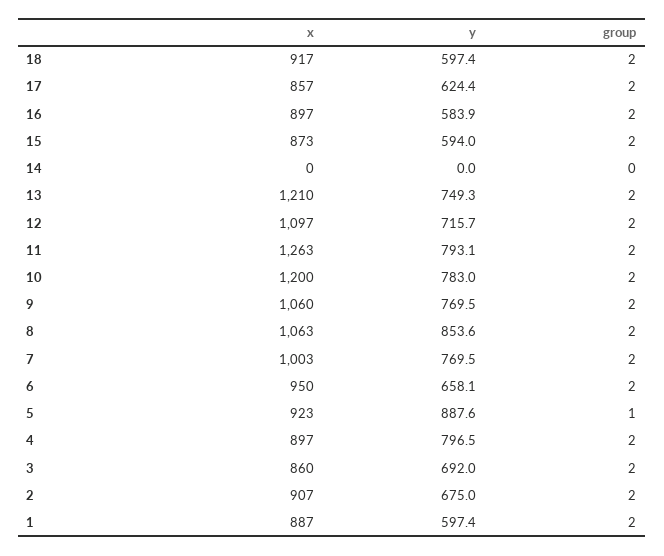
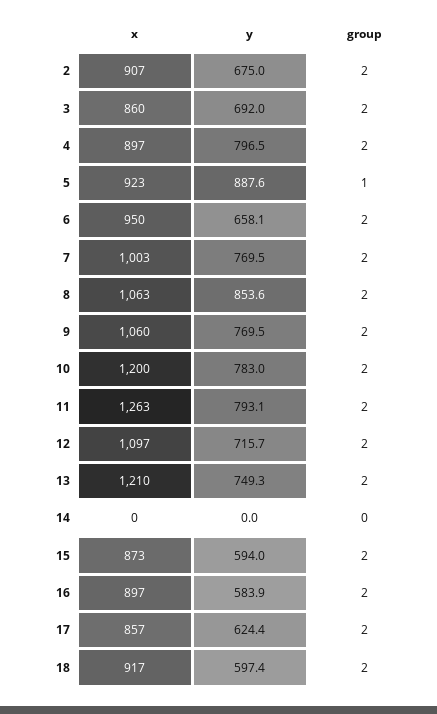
  {
    "x": {
      "18": 917,
      "17": 857,
      "16": 897,
      "15": 873,
      "14": 0,
      "13": 1210,
      "12": 1097,
      "11": 1263,
      "10": 1200,
      "9": 1060,
      "8": 1063,
      "7": 1003,
      "6": 950,
      "5": 923,
      "4": 897,
      "3": 860,
-     "2": 907,
+     "2": 907
-     "1": 887
    },
    "y": {
      "18": 597.4,
      "17": 624.4,
      "16": 583.9,
      "15": 594,
      "14": 0,
      "13": 749.3,
      "12": 715.7,
      "11": 793.1,
      "10": 783,
      "9": 769.5,
      "8": 853.6,
      "7": 769.5,
      "6": 658.1,
      "5": 887.6,
      "4": 796.5,
      "3": 692,
-     "2": 675,
+     "2": 675
-     "1": 597.4
    },
    "group": {
      "18": 2,
      "17": 2,
      "16": 2,
      "15": 2,
      "14": 0,
      "13": 2,
      "12": 2,
      "11": 2,
      "10": 2,
      "9": 2,
      "8": 2,
      "7": 2,
      "6": 2,
      "5": 1,
      "4": 2,
      "3": 2,
-     "2": 2,
+     "2": 2
-     "1": 2
    }
  }

